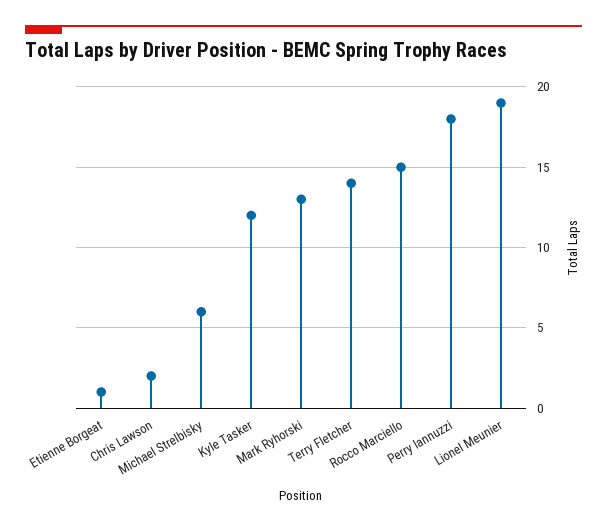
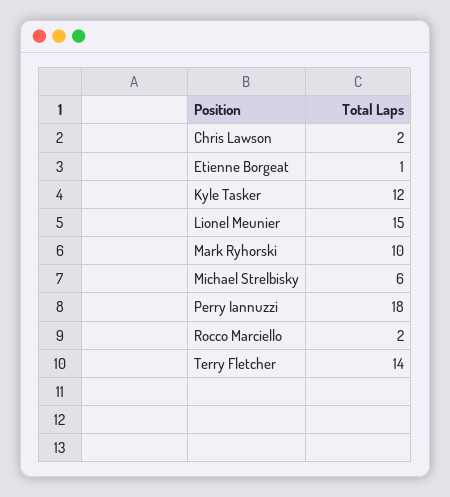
  {
    "Etienne Borgeat": 1,
    "Chris Lawson": 2,
    "Michael Strelbisky": 6,
    "Kyle Tasker": 12,
-   "Mark Ryhorski": 13,
+   "Mark Ryhorski": 10,
    "Terry Fletcher": 14,
-   "Rocco Marciello": 15,
+   "Rocco Marciello": 2,
    "Perry Iannuzzi": 18,
-   "Lionel Meunier": 19
+   "Lionel Meunier": 15
  }

